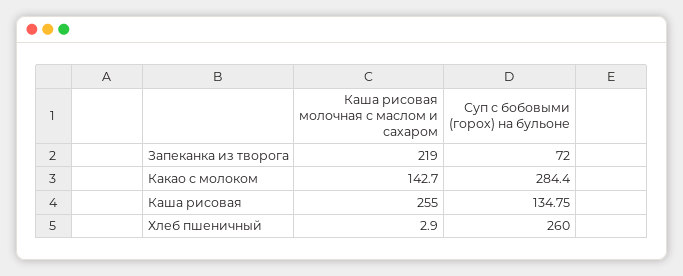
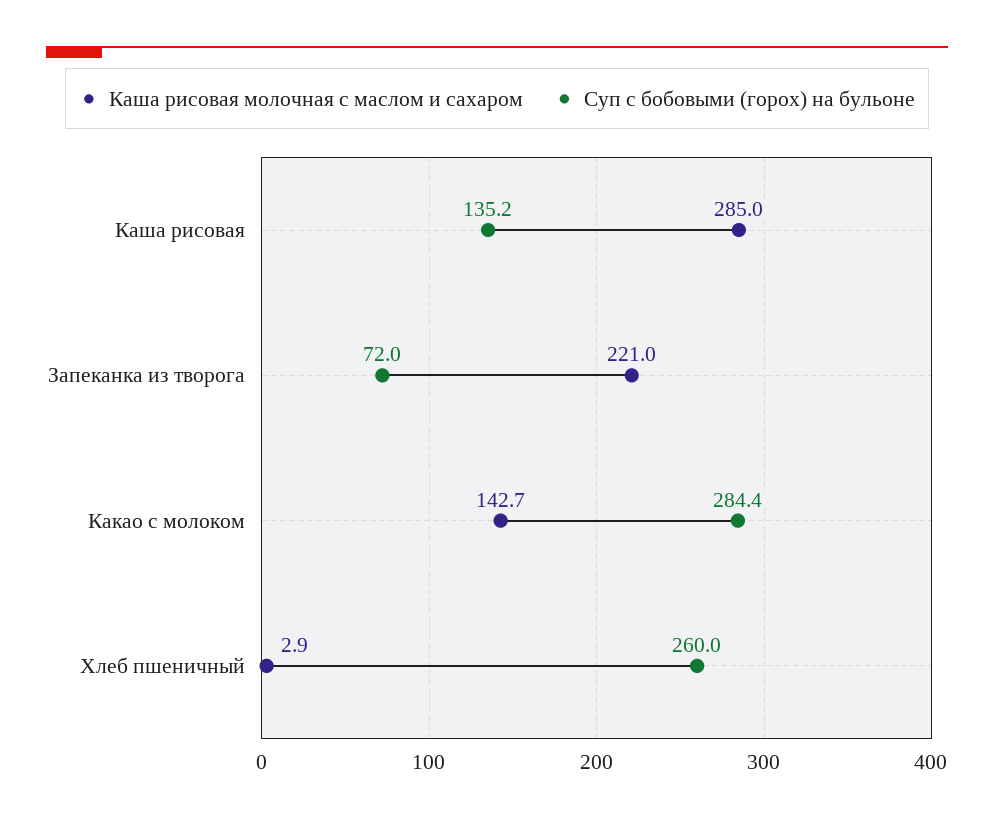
  {
    "Каша рисовая молочная с маслом и сахаром": {
-     "Запеканка из творога": 219,
+     "Запеканка из творога": 221,
      "Какао с молоком": 142.7,
-     "Каша рисовая": 255,
+     "Каша рисовая": 285,
      "Хлеб пшеничный": 2.9
    },
    "Суп с бобовыми (горох) на бульоне": {
      "Запеканка из творога": 72,
      "Какао с молоком": 284.4,
-     "Каша рисовая": 134.75,
+     "Каша рисовая": 135.2,
      "Хлеб пшеничный": 260
    }
  }

